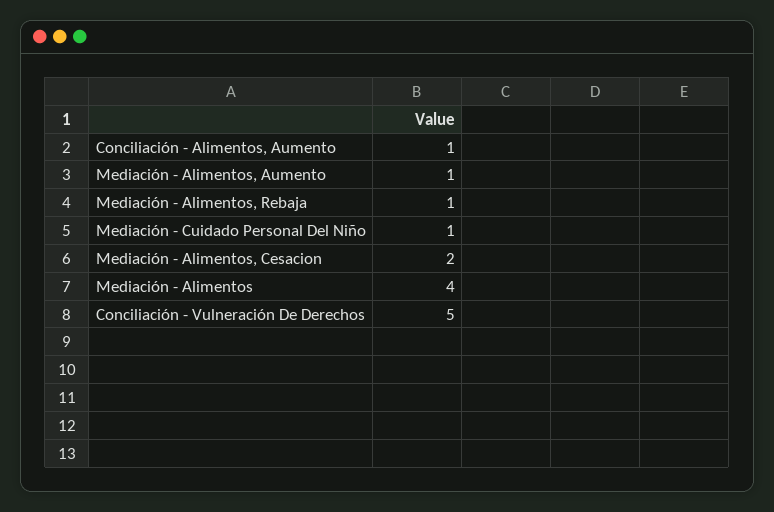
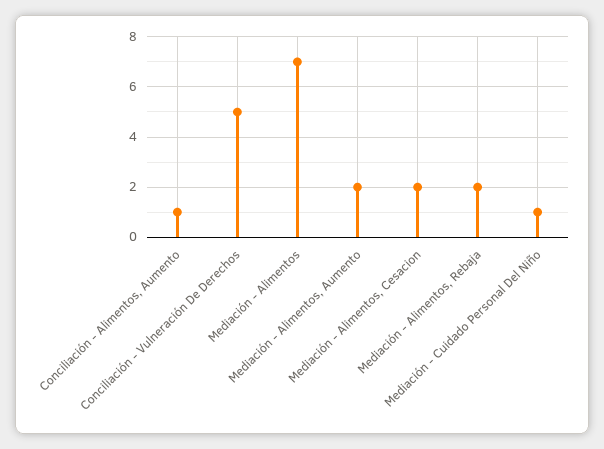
  {
    "Conciliación - Alimentos, Aumento": 1,
-   "Mediación - Alimentos, Aumento": 1,
+   "Mediación - Alimentos, Aumento": 2,
-   "Mediación - Alimentos, Rebaja": 1,
+   "Mediación - Alimentos, Rebaja": 2,
    "Mediación - Cuidado Personal Del Niño": 1,
    "Mediación - Alimentos, Cesacion": 2,
-   "Mediación - Alimentos": 4,
+   "Mediación - Alimentos": 7,
    "Conciliación - Vulneración De Derechos": 5
  }

